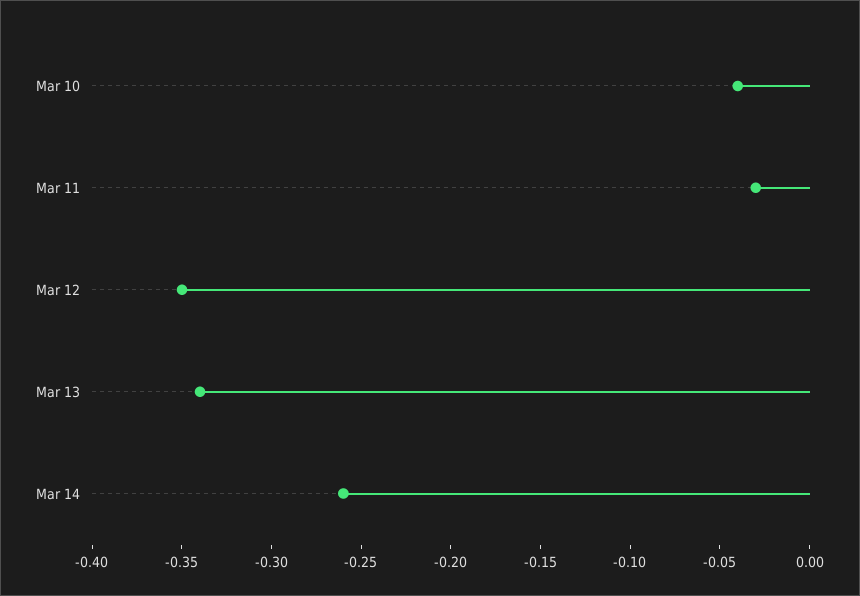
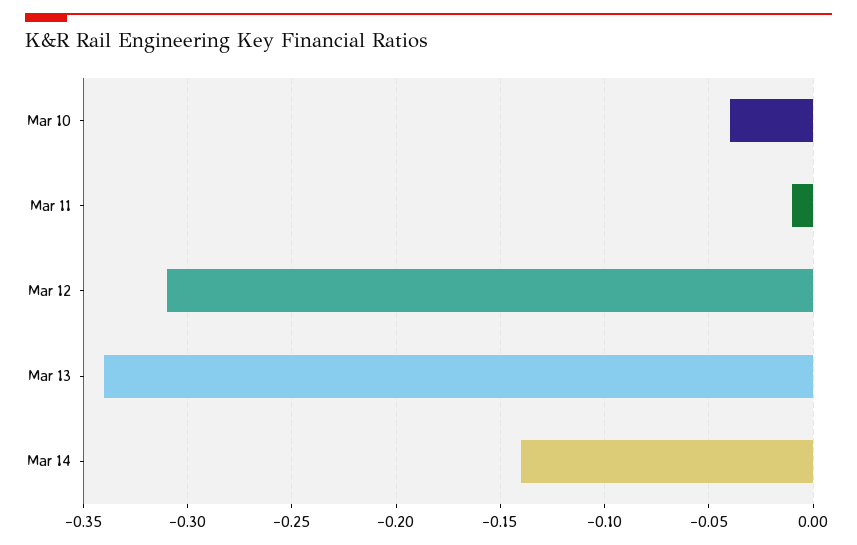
  {
    "Mar 10": -0.04,
-   "Mar 11": -0.03,
+   "Mar 11": -0.01,
-   "Mar 12": -0.35,
+   "Mar 12": -0.31,
    "Mar 13": -0.34,
-   "Mar 14": -0.26
+   "Mar 14": -0.14
  }

